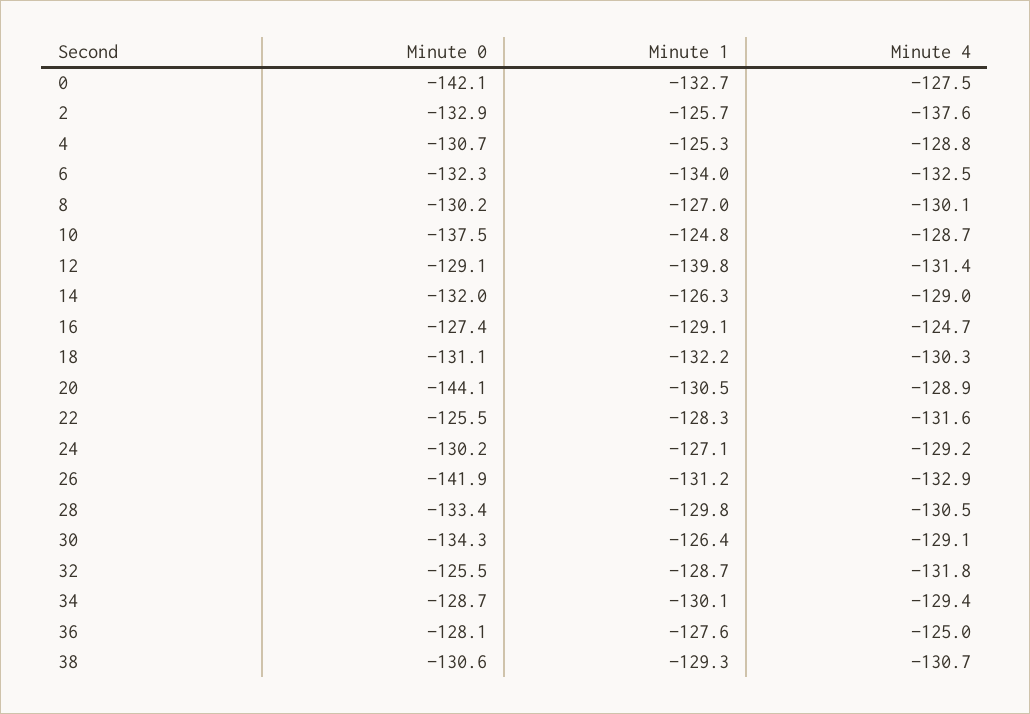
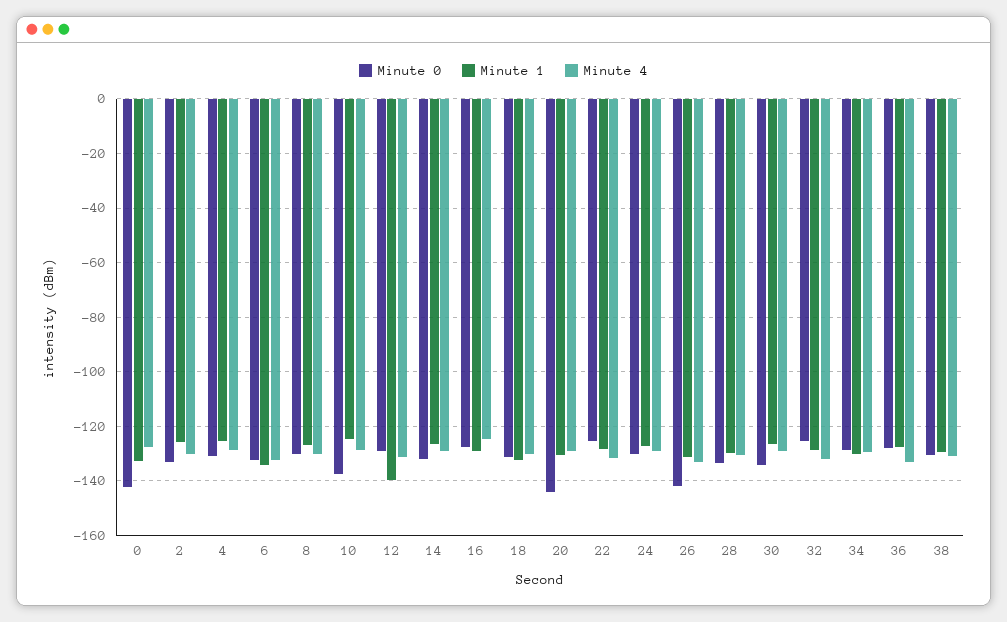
  {
    "Minute 0": {
      "0": -142.1,
      "2": -132.9,
      "4": -130.7,
      "6": -132.3,
      "8": -130.2,
      "10": -137.5,
      "12": -129.1,
      "14": -132,
      "16": -127.4,
      "18": -131.1,
      "20": -144.1,
      "22": -125.5,
      "24": -130.2,
      "26": -141.9,
      "28": -133.4,
      "30": -134.3,
      "32": -125.5,
      "34": -128.7,
      "36": -128.1,
      "38": -130.6
    },
    "Minute 1": {
      "0": -132.7,
      "2": -125.7,
      "4": -125.3,
      "6": -134,
      "8": -127,
      "10": -124.8,
      "12": -139.8,
      "14": -126.3,
      "16": -129.1,
      "18": -132.2,
      "20": -130.5,
      "22": -128.3,
      "24": -127.1,
      "26": -131.2,
      "28": -129.8,
      "30": -126.4,
      "32": -128.7,
      "34": -130.1,
      "36": -127.6,
      "38": -129.3
    },
    "Minute 4": {
      "0": -127.5,
-     "2": -137.6,
+     "2": -130,
      "4": -128.8,
      "6": -132.5,
      "8": -130.1,
      "10": -128.7,
      "12": -131.4,
      "14": -129,
      "16": -124.7,
      "18": -130.3,
      "20": -128.9,
      "22": -131.6,
      "24": -129.2,
      "26": -132.9,
      "28": -130.5,
      "30": -129.1,
      "32": -131.8,
      "34": -129.4,
-     "36": -125,
+     "36": -132.5,
      "38": -130.7
    }
  }

